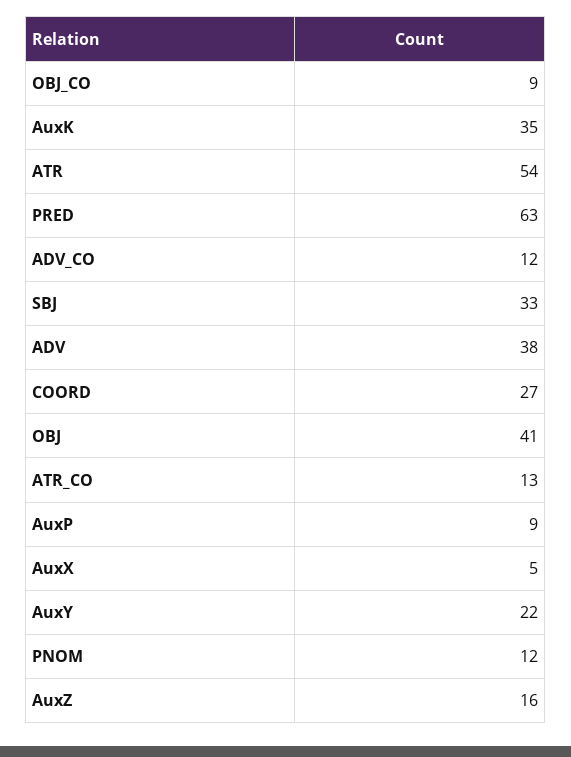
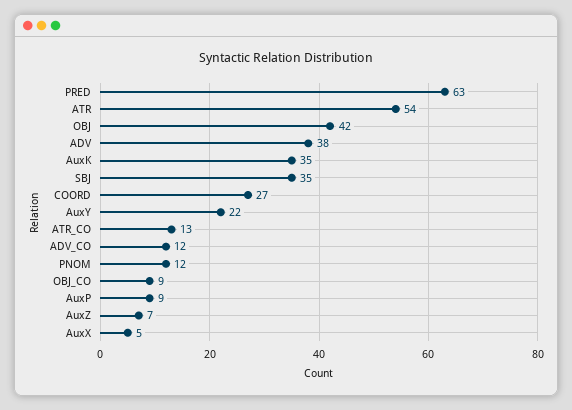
  {
    "OBJ_CO": 9,
    "AuxK": 35,
    "ATR": 54,
    "PRED": 63,
    "ADV_CO": 12,
-   "SBJ": 33,
+   "SBJ": 35,
    "ADV": 38,
    "COORD": 27,
-   "OBJ": 41,
+   "OBJ": 42,
    "ATR_CO": 13,
    "AuxP": 9,
    "AuxX": 5,
    "AuxY": 22,
    "PNOM": 12,
-   "AuxZ": 16
+   "AuxZ": 7
  }

